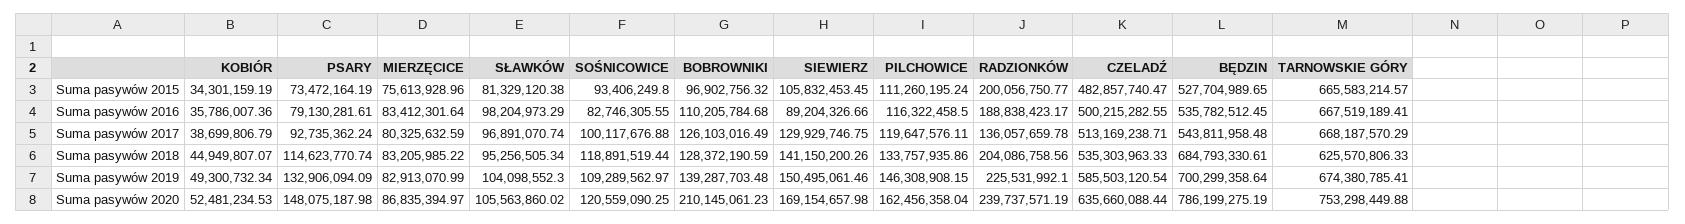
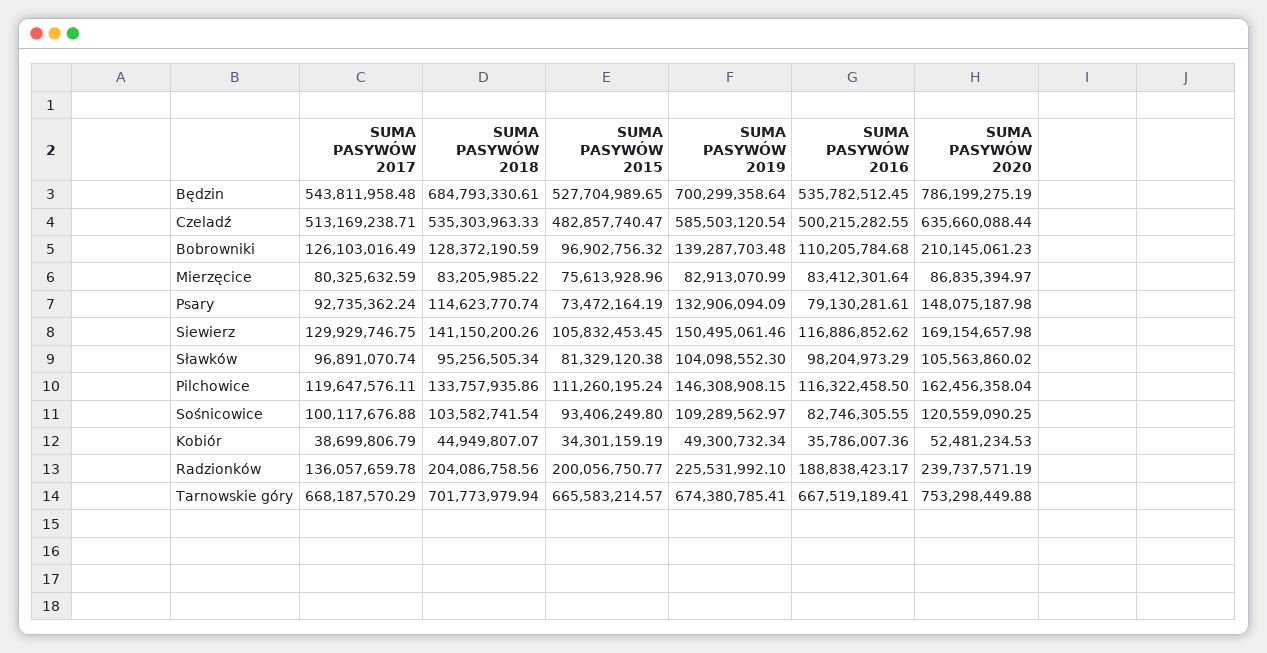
  {
    "KOBIÓR": {
      "Suma pasywów 2015": 34301159.19,
      "Suma pasywów 2016": 35786007.36,
      "Suma pasywów 2017": 38699806.79,
      "Suma pasywów 2018": 44949807.07,
      "Suma pasywów 2019": 49300732.34,
      "Suma pasywów 2020": 52481234.53
    },
    "PSARY": {
      "Suma pasywów 2015": 73472164.19,
      "Suma pasywów 2016": 79130281.61,
      "Suma pasywów 2017": 92735362.24,
      "Suma pasywów 2018": 114623770.74,
      "Suma pasywów 2019": 132906094.09,
      "Suma pasywów 2020": 148075187.98
    },
    "MIERZĘCICE": {
      "Suma pasywów 2015": 75613928.96,
      "Suma pasywów 2016": 83412301.64,
      "Suma pasywów 2017": 80325632.59,
      "Suma pasywów 2018": 83205985.22,
      "Suma pasywów 2019": 82913070.99,
      "Suma pasywów 2020": 86835394.97
    },
    "SŁAWKÓW": {
      "Suma pasywów 2015": 81329120.38,
      "Suma pasywów 2016": 98204973.29,
      "Suma pasywów 2017": 96891070.74,
      "Suma pasywów 2018": 95256505.34,
      "Suma pasywów 2019": 104098552.3,
      "Suma pasywów 2020": 105563860.02
    },
    "SOŚNICOWICE": {
      "Suma pasywów 2015": 93406249.8,
      "Suma pasywów 2016": 82746305.55,
      "Suma pasywów 2017": 100117676.88,
-     "Suma pasywów 2018": 118891519.44,
+     "Suma pasywów 2018": 103582741.54,
      "Suma pasywów 2019": 109289562.97,
      "Suma pasywów 2020": 120559090.25
    },
    "BOBROWNIKI": {
      "Suma pasywów 2015": 96902756.32,
      "Suma pasywów 2016": 110205784.68,
      "Suma pasywów 2017": 126103016.49,
      "Suma pasywów 2018": 128372190.59,
      "Suma pasywów 2019": 139287703.48,
      "Suma pasywów 2020": 210145061.23
    },
    "SIEWIERZ": {
      "Suma pasywów 2015": 105832453.45,
-     "Suma pasywów 2016": 89204326.66,
+     "Suma pasywów 2016": 116886852.62,
      "Suma pasywów 2017": 129929746.75,
      "Suma pasywów 2018": 141150200.26,
      "Suma pasywów 2019": 150495061.46,
      "Suma pasywów 2020": 169154657.98
    },
    "PILCHOWICE": {
      "Suma pasywów 2015": 111260195.24,
      "Suma pasywów 2016": 116322458.5,
      "Suma pasywów 2017": 119647576.11,
      "Suma pasywów 2018": 133757935.86,
      "Suma pasywów 2019": 146308908.15,
      "Suma pasywów 2020": 162456358.04
    },
    "RADZIONKÓW": {
      "Suma pasywów 2015": 200056750.77,
      "Suma pasywów 2016": 188838423.17,
      "Suma pasywów 2017": 136057659.78,
      "Suma pasywów 2018": 204086758.56,
      "Suma pasywów 2019": 225531992.1,
      "Suma pasywów 2020": 239737571.19
    },
    "CZELADŹ": {
      "Suma pasywów 2015": 482857740.47,
      "Suma pasywów 2016": 500215282.55,
      "Suma pasywów 2017": 513169238.71,
      "Suma pasywów 2018": 535303963.33,
      "Suma pasywów 2019": 585503120.54,
      "Suma pasywów 2020": 635660088.44
    },
    "BĘDZIN": {
      "Suma pasywów 2015": 527704989.65,
      "Suma pasywów 2016": 535782512.45,
      "Suma pasywów 2017": 543811958.48,
      "Suma pasywów 2018": 684793330.61,
      "Suma pasywów 2019": 700299358.64,
      "Suma pasywów 2020": 786199275.19
    },
    "TARNOWSKIE GÓRY": {
      "Suma pasywów 2015": 665583214.57,
      "Suma pasywów 2016": 667519189.41,
      "Suma pasywów 2017": 668187570.29,
-     "Suma pasywów 2018": 625570806.33,
+     "Suma pasywów 2018": 701773979.94,
      "Suma pasywów 2019": 674380785.41,
      "Suma pasywów 2020": 753298449.88
    }
  }

